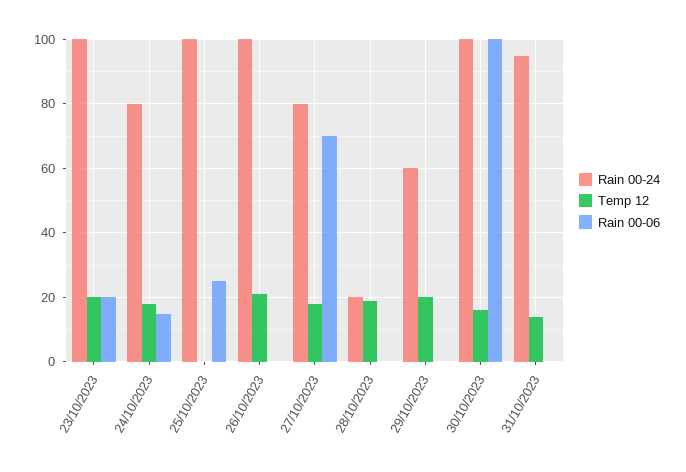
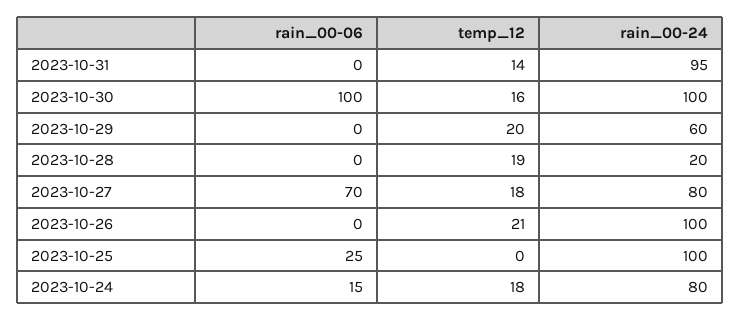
  {
    "Rain 00-24": {
-     "23/10/2023": 100,
      "24/10/2023": 80,
      "25/10/2023": 100,
      "26/10/2023": 100,
      "27/10/2023": 80,
      "28/10/2023": 20,
      "29/10/2023": 60,
      "30/10/2023": 100,
      "31/10/2023": 95
    },
    "Temp 12": {
-     "23/10/2023": 20,
      "24/10/2023": 18,
      "25/10/2023": 0,
      "26/10/2023": 21,
      "27/10/2023": 18,
      "28/10/2023": 19,
      "29/10/2023": 20,
      "30/10/2023": 16,
      "31/10/2023": 14
    },
    "Rain 00-06": {
-     "23/10/2023": 20,
      "24/10/2023": 15,
      "25/10/2023": 25,
      "26/10/2023": 0,
      "27/10/2023": 70,
      "28/10/2023": 0,
      "29/10/2023": 0,
      "30/10/2023": 100,
      "31/10/2023": 0
    }
  }

